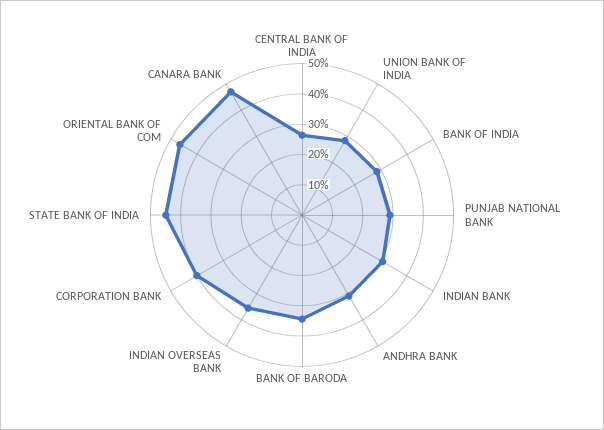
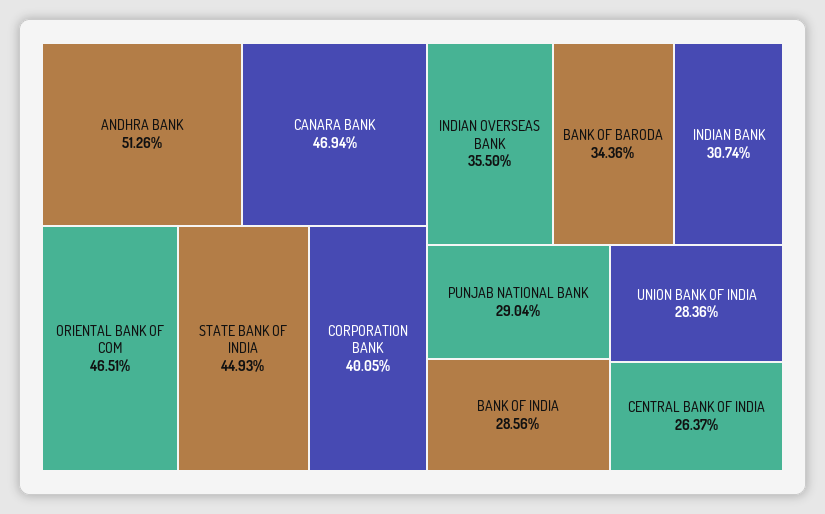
  {
    "CENTRAL BANK OF INDIA": 26.37,
    "UNION BANK OF INDIA": 28.36,
    "BANK OF INDIA": 28.56,
    "PUNJAB NATIONAL BANK": 29.04,
    "INDIAN BANK": 30.74,
-   "ANDHRA BANK": 30,
+   "ANDHRA BANK": 51.26,
    "BANK OF BARODA": 34.36,
    "INDIAN OVERSEAS BANK": 35.5,
    "CORPORATION BANK": 40.05,
    "STATE BANK OF INDIA": 44.93,
    "ORIENTAL BANK OF COM": 46.51,
    "CANARA BANK": 46.94
  }

